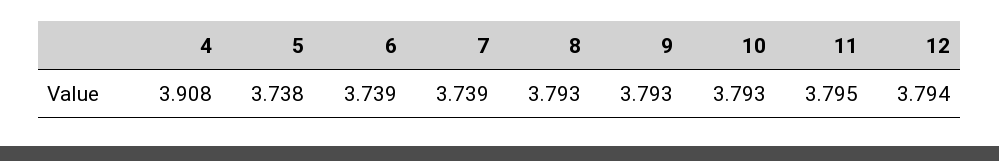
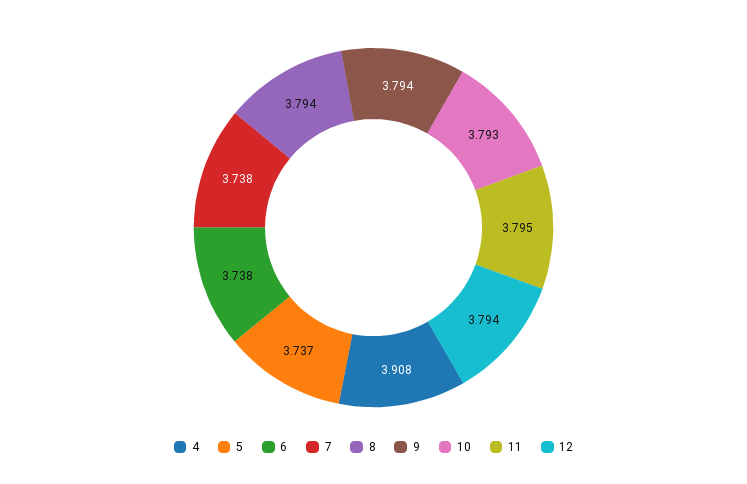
  {
    "4": 3.908,
-   "5": 3.738,
+   "5": 3.737,
-   "6": 3.739,
+   "6": 3.738,
-   "7": 3.739,
+   "7": 3.738,
-   "8": 3.793,
+   "8": 3.794,
-   "9": 3.793,
+   "9": 3.794,
    "10": 3.793,
    "11": 3.795,
    "12": 3.794
  }

